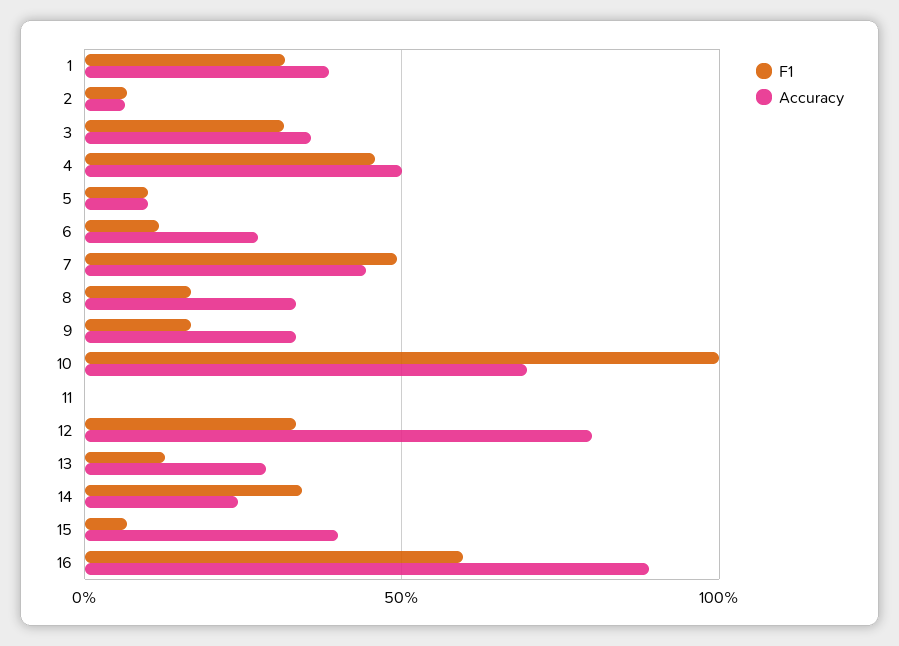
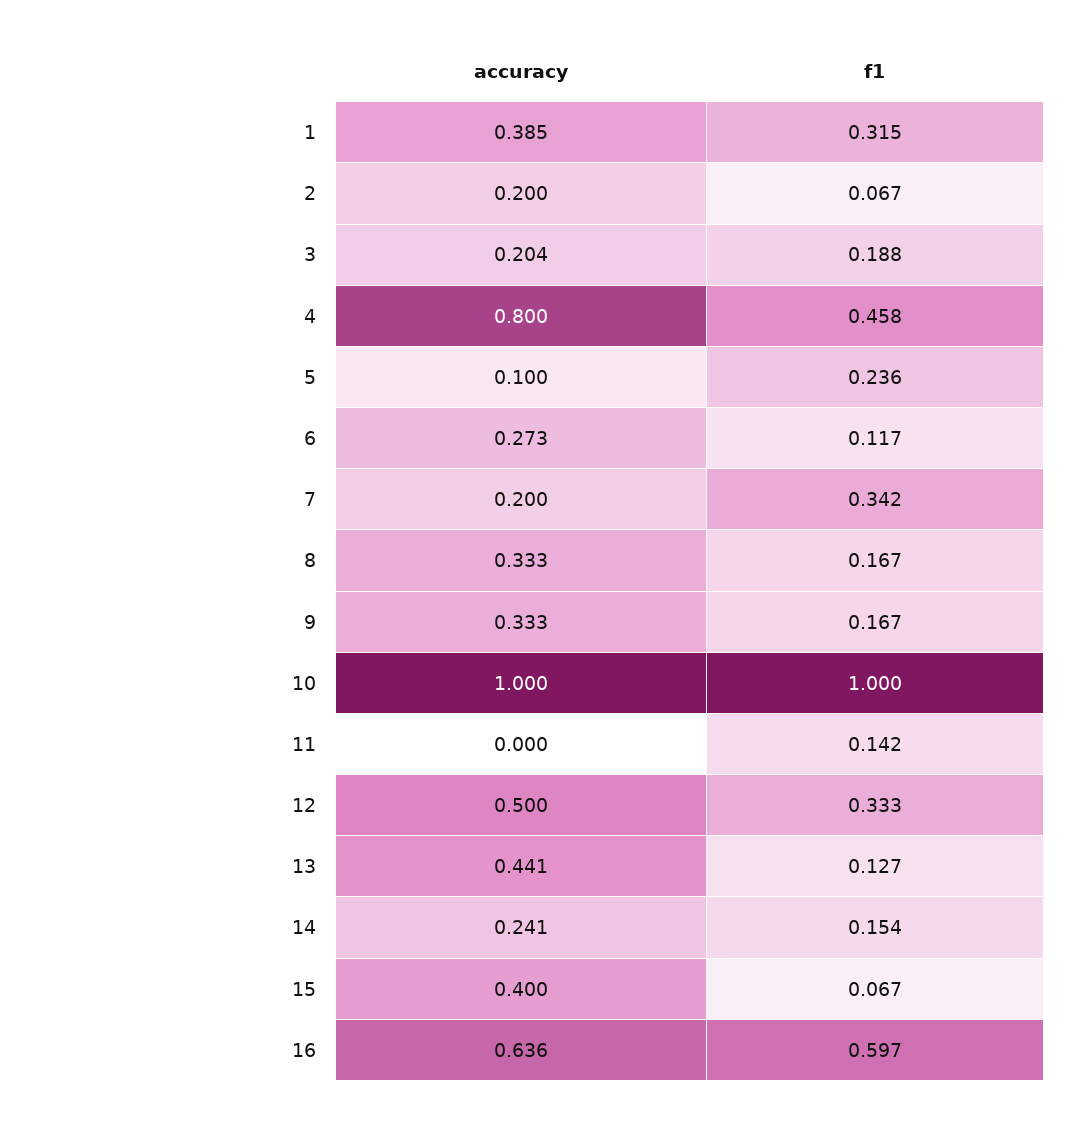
  {
    "F1": {
      "1": 0.315,
      "2": 0.067,
-     "3": 0.3,
+     "3": 0.188,
      "4": 0.458,
-     "5": 0.1,
+     "5": 0.236,
      "6": 0.117,
-     "7": 0.5,
+     "7": 0.342,
      "8": 0.167,
      "9": 0.167,
      "10": 1,
-     "11": 0,
+     "11": 0.142,
      "12": 0.333,
      "13": 0.127,
-     "14": 0.35,
+     "14": 0.154,
      "15": 0.067,
      "16": 0.597
    },
    "Accuracy": {
      "1": 0.385,
-     "2": 0.05,
+     "2": 0.2,
-     "3": 0.35,
+     "3": 0.204,
-     "4": 0.5,
+     "4": 0.8,
      "5": 0.1,
      "6": 0.273,
-     "7": 0.45,
+     "7": 0.2,
      "8": 0.333,
      "9": 0.333,
-     "10": 0.7,
+     "10": 1,
      "11": 0,
-     "12": 0.8,
+     "12": 0.5,
-     "13": 0.3,
+     "13": 0.441,
      "14": 0.241,
      "15": 0.4,
-     "16": 0.9
+     "16": 0.636
    }
  }

